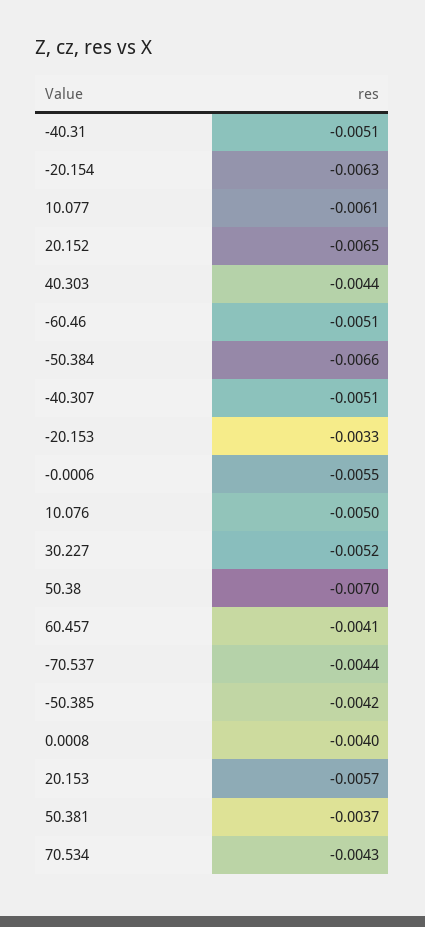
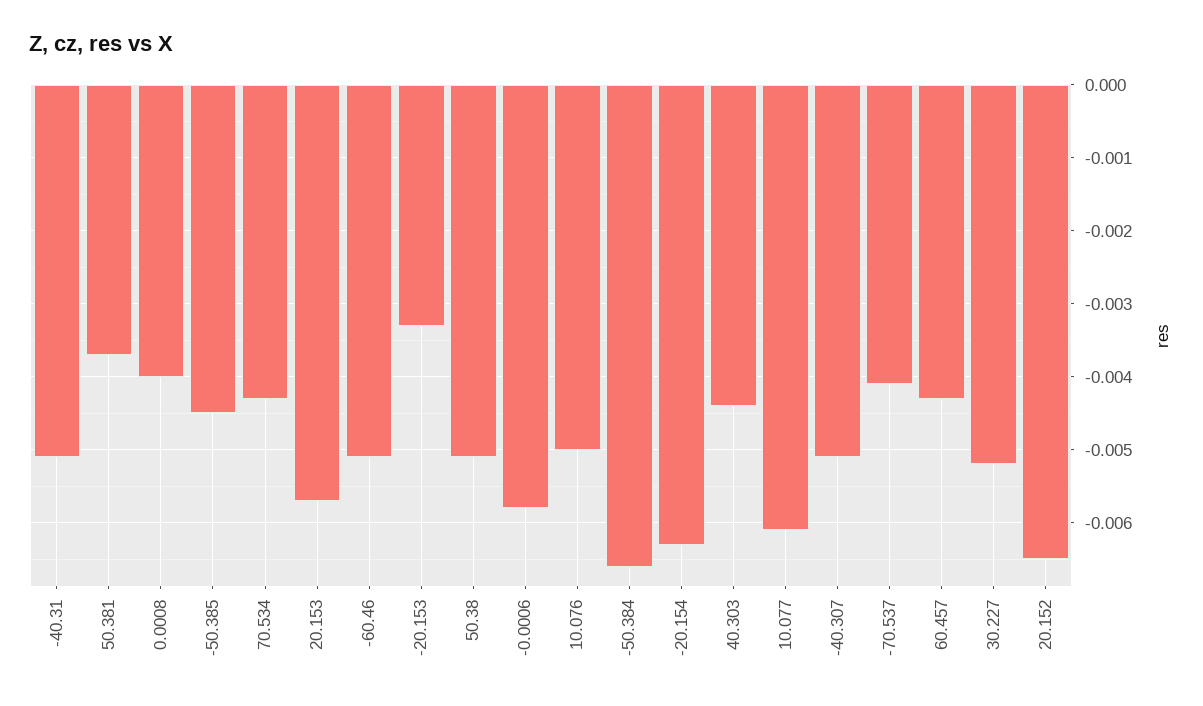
  {
    "-40.31": -0.0051,
    "-20.154": -0.0063,
    "10.077": -0.0061,
    "20.152": -0.0065,
    "40.303": -0.0044,
    "-60.46": -0.0051,
    "-50.384": -0.0066,
    "-40.307": -0.0051,
    "-20.153": -0.0033,
-   "-0.0006": -0.0055,
+   "-0.0006": -0.0058,
    "10.076": -0.005,
    "30.227": -0.0052,
-   "50.38": -0.007,
+   "50.38": -0.0051,
-   "60.457": -0.0041,
+   "60.457": -0.0043,
-   "-70.537": -0.0044,
+   "-70.537": -0.0041,
-   "-50.385": -0.0042,
+   "-50.385": -0.0045,
    "0.0008": -0.004,
    "20.153": -0.0057,
    "50.381": -0.0037,
    "70.534": -0.0043
  }

